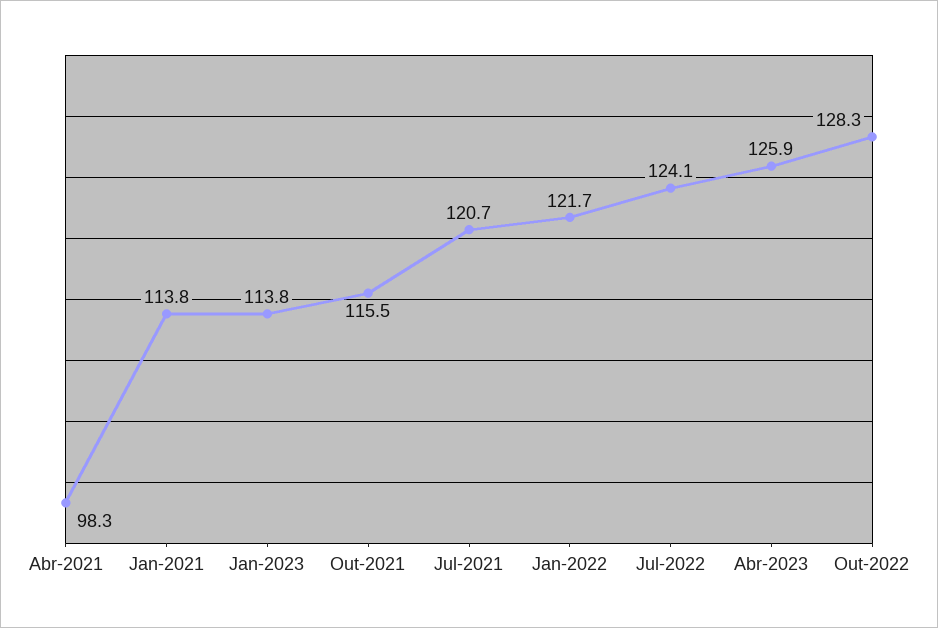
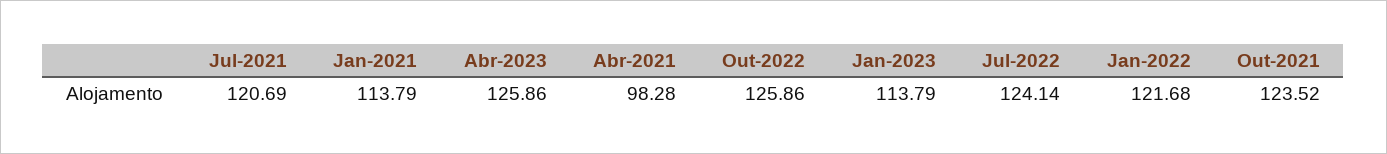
  {
    "Abr-2021": 98.28,
    "Jan-2021": 113.79,
    "Jan-2023": 113.79,
-   "Out-2021": 115.5,
+   "Out-2021": 123.52,
    "Jul-2021": 120.69,
    "Jan-2022": 121.68,
    "Jul-2022": 124.14,
    "Abr-2023": 125.86,
-   "Out-2022": 128.3
+   "Out-2022": 125.86
  }

